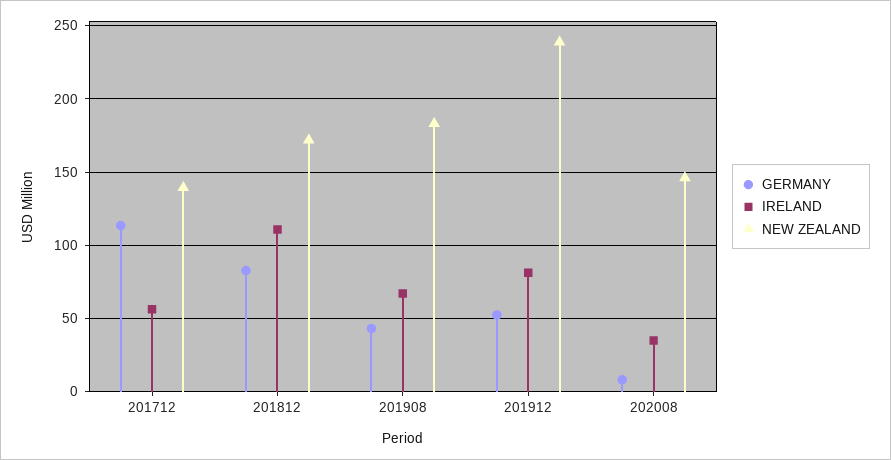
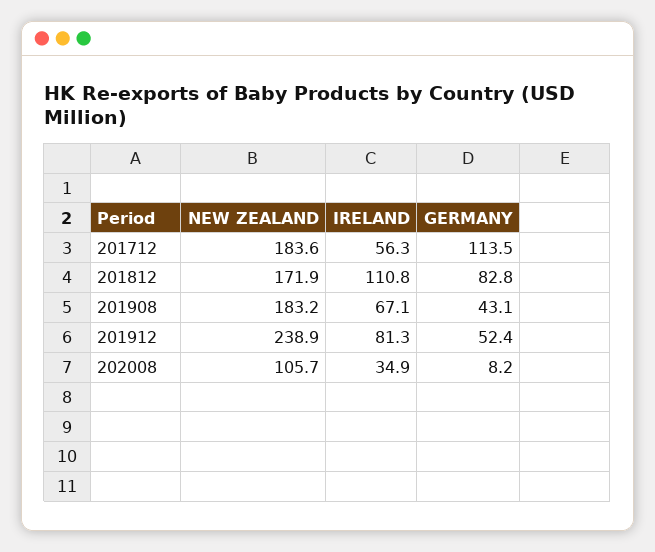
  {
    "GERMANY": {
      "201712": 113.5,
      "201812": 82.8,
      "201908": 43.1,
      "201912": 52.4,
      "202008": 8.2
    },
    "IRELAND": {
      "201712": 56.3,
      "201812": 110.8,
      "201908": 67.1,
      "201912": 81.3,
      "202008": 34.9
    },
    "NEW ZEALAND": {
-     "201712": 140,
+     "201712": 183.6,
      "201812": 171.9,
      "201908": 183.2,
      "201912": 238.9,
-     "202008": 145
+     "202008": 105.7
    }
  }

